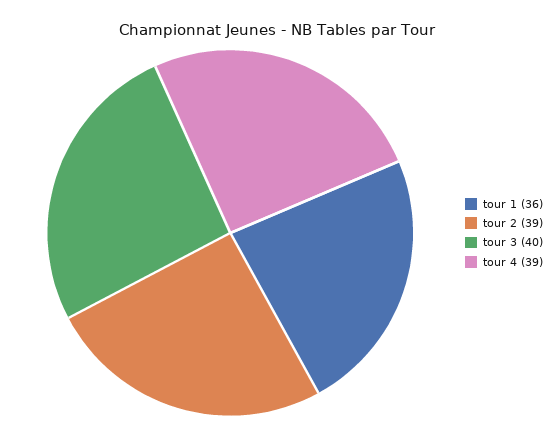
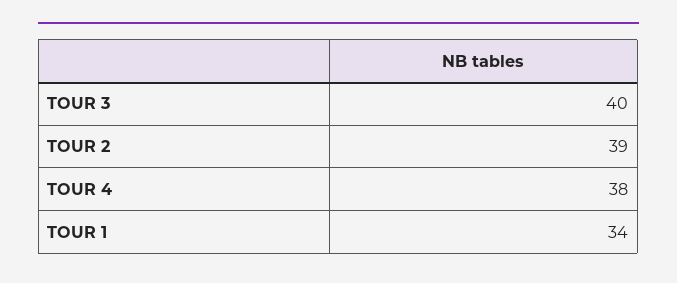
  {
-   "tour 1": 36,
+   "tour 1": 34,
    "tour 2": 39,
    "tour 3": 40,
-   "tour 4": 39
+   "tour 4": 38
  }

